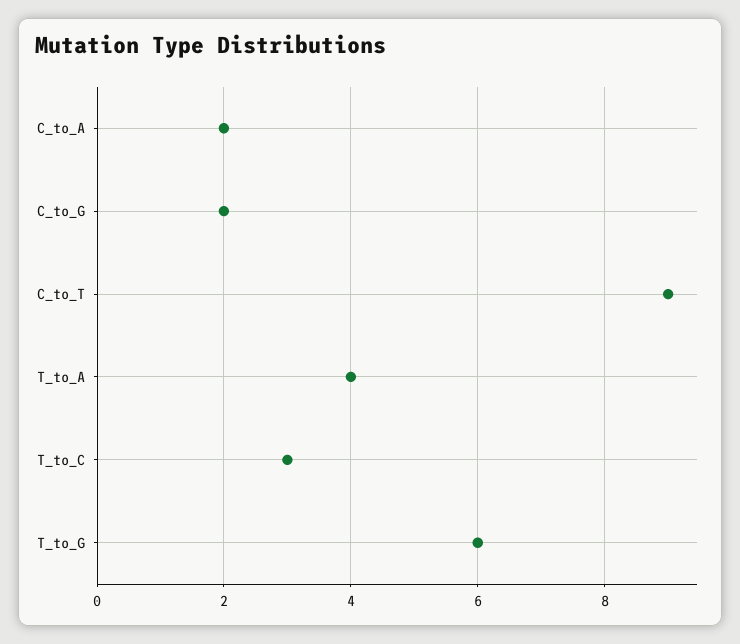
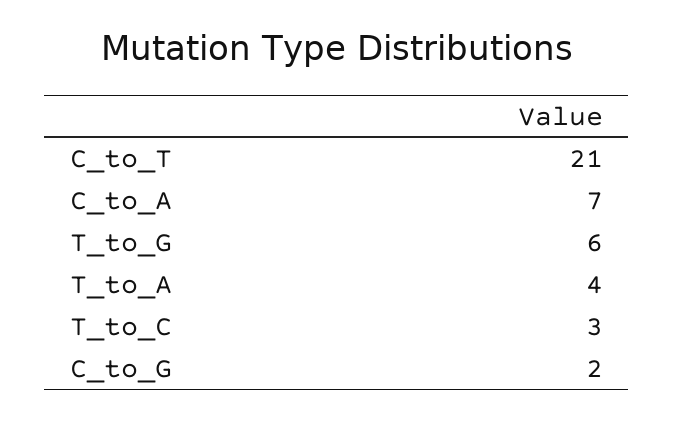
  {
-   "C_to_A": 2,
+   "C_to_A": 7,
    "C_to_G": 2,
-   "C_to_T": 9,
+   "C_to_T": 21,
    "T_to_A": 4,
    "T_to_C": 3,
    "T_to_G": 6
  }

